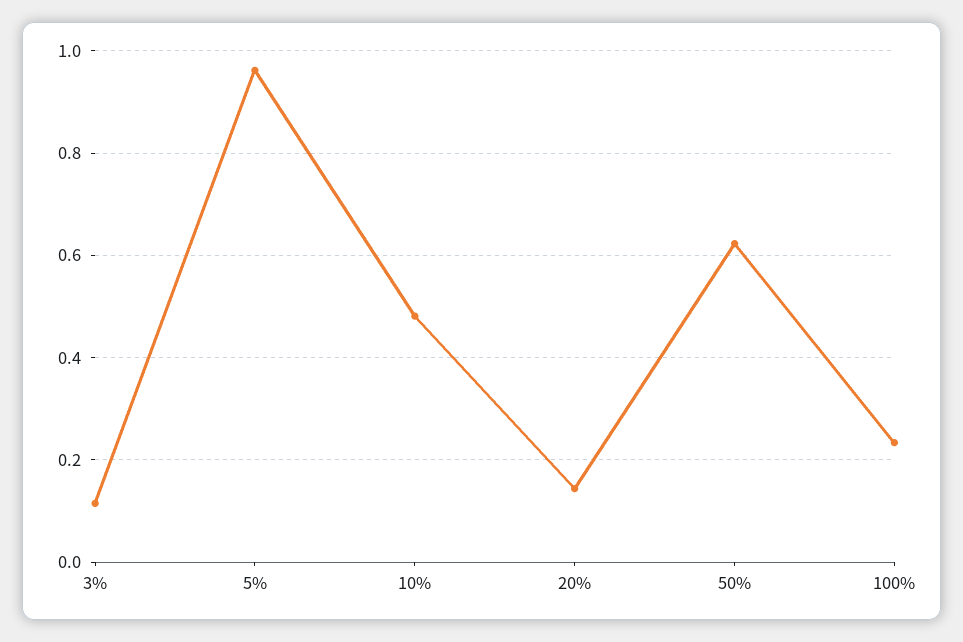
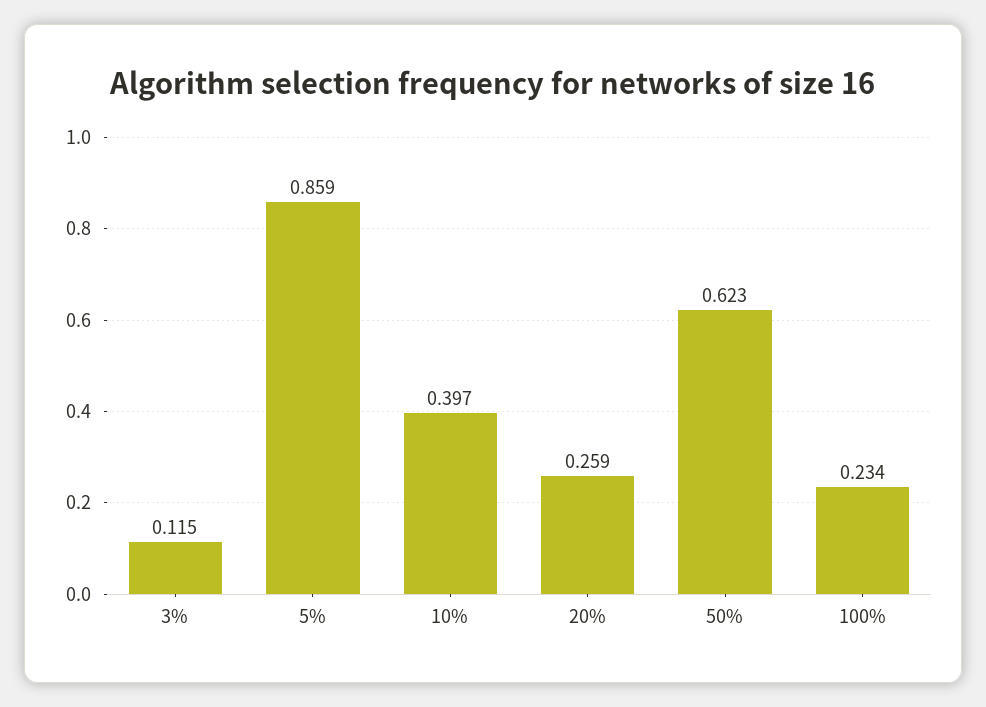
  {
    "3%": 0.115,
-   "5%": 0.96,
+   "5%": 0.859,
-   "10%": 0.48,
+   "10%": 0.397,
-   "20%": 0.14,
+   "20%": 0.259,
    "50%": 0.623,
    "100%": 0.234
  }

